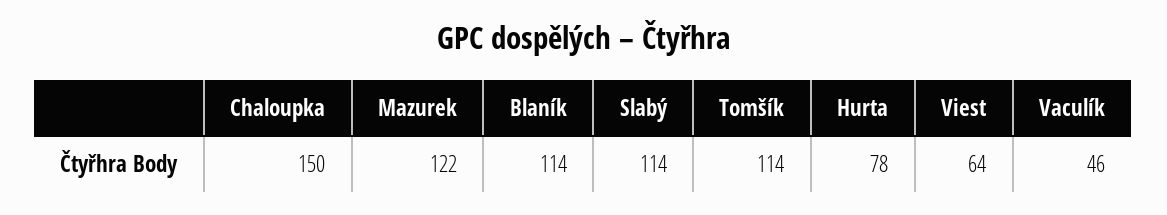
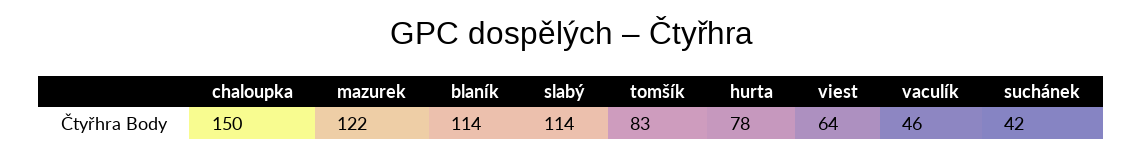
  {
    "Chaloupka": 150,
    "Mazurek": 122,
    "Blaník": 114,
    "Slabý": 114,
-   "Tomšík": 114,
+   "Tomšík": 83,
    "Hurta": 78,
    "Viest": 64,
-   "Vaculík": 46
+   "Vaculík": 46,
+   "suchánek": 42
  }

